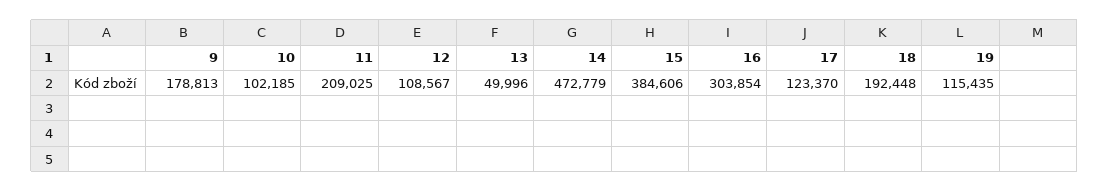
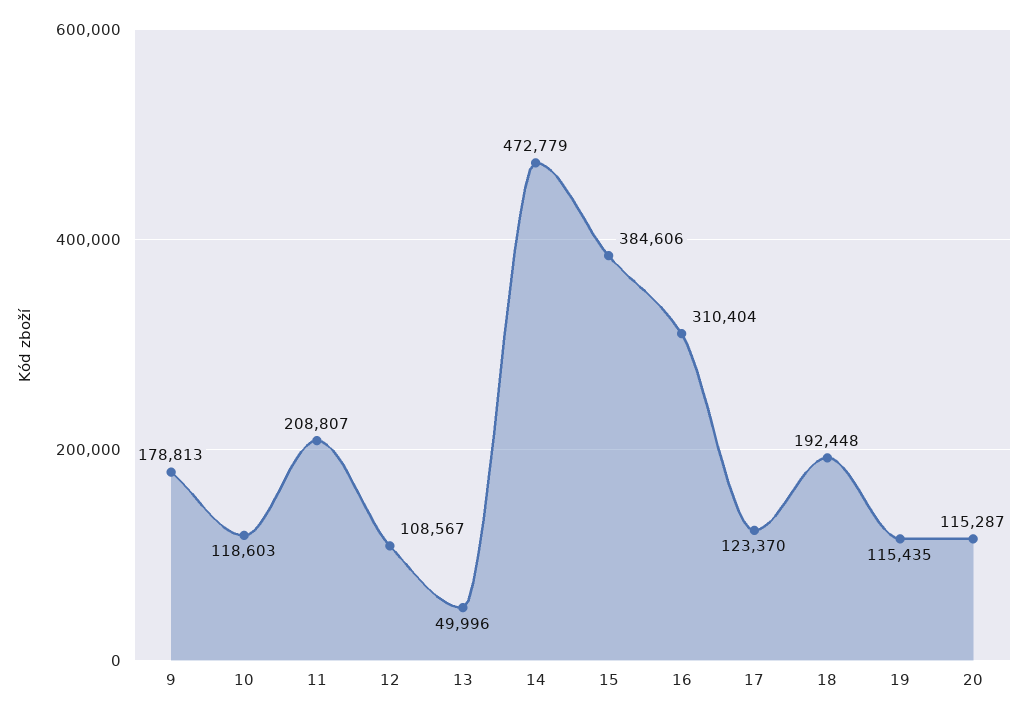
  {
    "9": 178813,
-   "10": 102185,
+   "10": 118603,
-   "11": 209025,
+   "11": 208807,
    "12": 108567,
    "13": 49996,
    "14": 472779,
    "15": 384606,
-   "16": 303854,
+   "16": 310404,
    "17": 123370,
    "18": 192448,
-   "19": 115435
+   "19": 115435,
+   "20": 115287
  }

